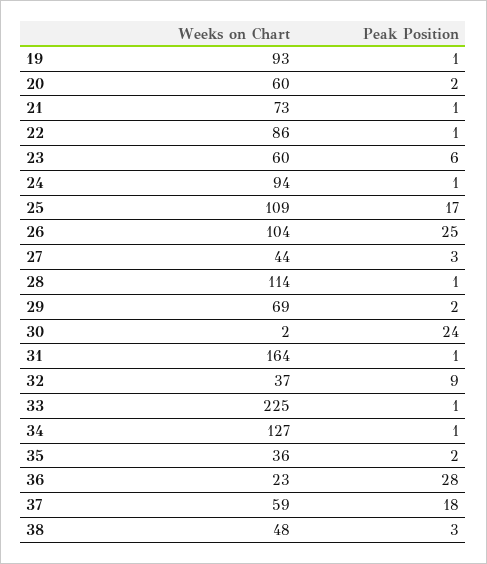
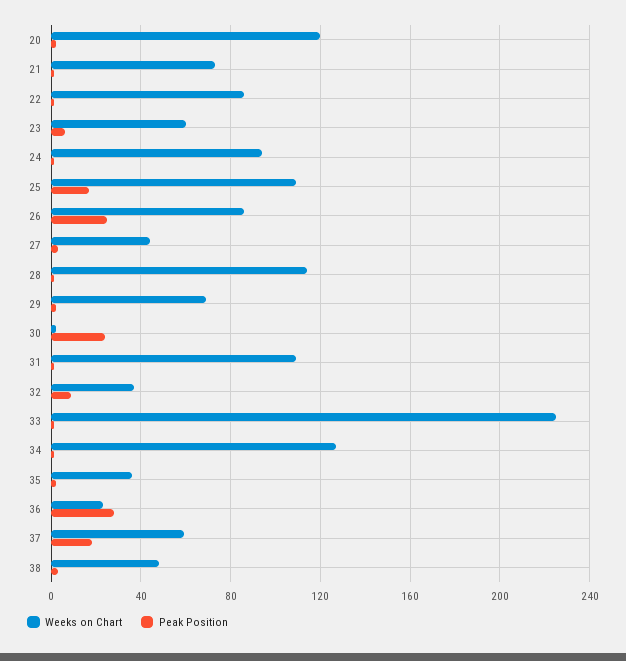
  {
    "Weeks on Chart": {
-     "19": 93,
-     "20": 60,
+     "20": 120,
      "21": 73,
      "22": 86,
      "23": 60,
      "24": 94,
      "25": 109,
-     "26": 104,
+     "26": 85,
      "27": 44,
      "28": 114,
      "29": 69,
      "30": 2,
-     "31": 164,
+     "31": 110,
      "32": 37,
      "33": 225,
      "34": 127,
      "35": 36,
      "36": 23,
      "37": 59,
      "38": 48
    },
    "Peak Position": {
-     "19": 1,
      "20": 2,
      "21": 1,
      "22": 1,
      "23": 6,
      "24": 1,
      "25": 17,
      "26": 25,
      "27": 3,
      "28": 1,
      "29": 2,
      "30": 24,
      "31": 1,
      "32": 9,
      "33": 1,
      "34": 1,
      "35": 2,
      "36": 28,
      "37": 18,
      "38": 3
    }
  }

